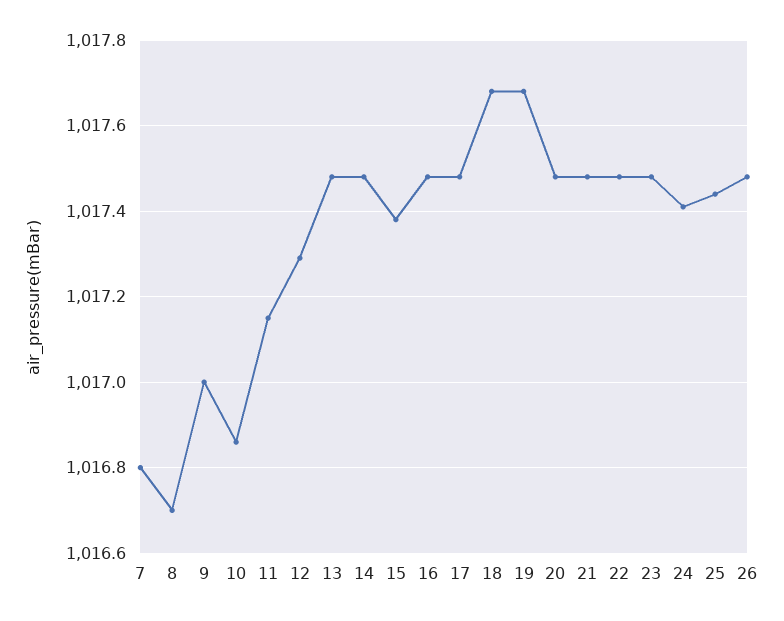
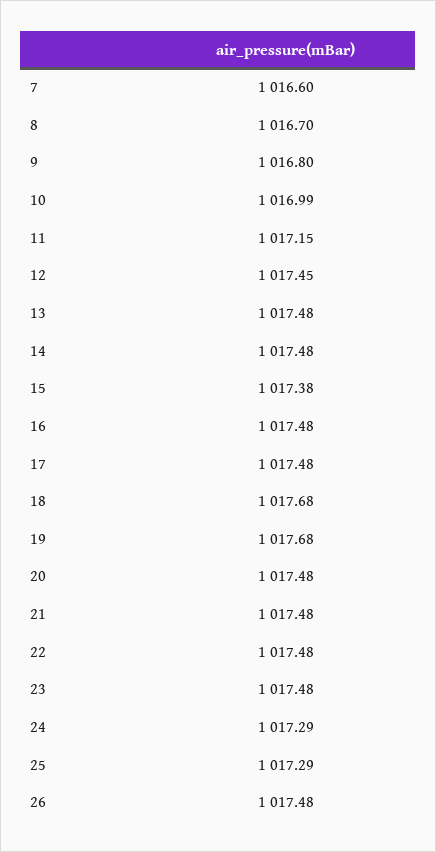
  {
-   "7": 1016.8,
+   "7": 1016.6,
    "8": 1016.7,
-   "9": 1017,
+   "9": 1016.8,
-   "10": 1016.85,
+   "10": 1016.99,
    "11": 1017.15,
-   "12": 1017.3,
+   "12": 1017.45,
    "13": 1017.48,
    "14": 1017.48,
    "15": 1017.38,
    "16": 1017.48,
    "17": 1017.48,
    "18": 1017.68,
    "19": 1017.68,
    "20": 1017.48,
    "21": 1017.48,
    "22": 1017.48,
    "23": 1017.48,
-   "24": 1017.4,
+   "24": 1017.29,
-   "25": 1017.45,
+   "25": 1017.29,
    "26": 1017.48
  }

